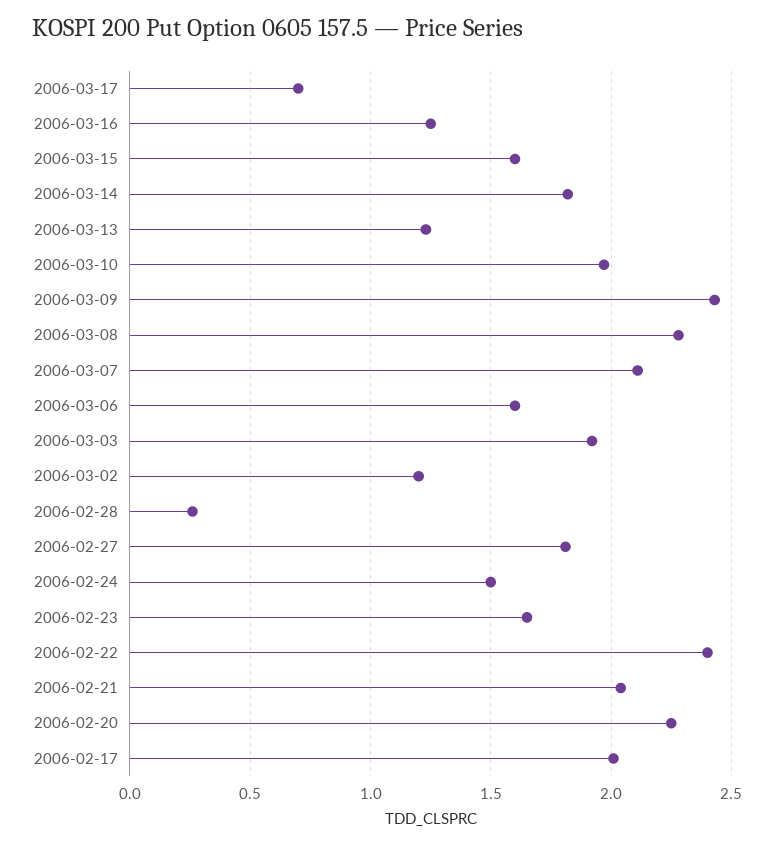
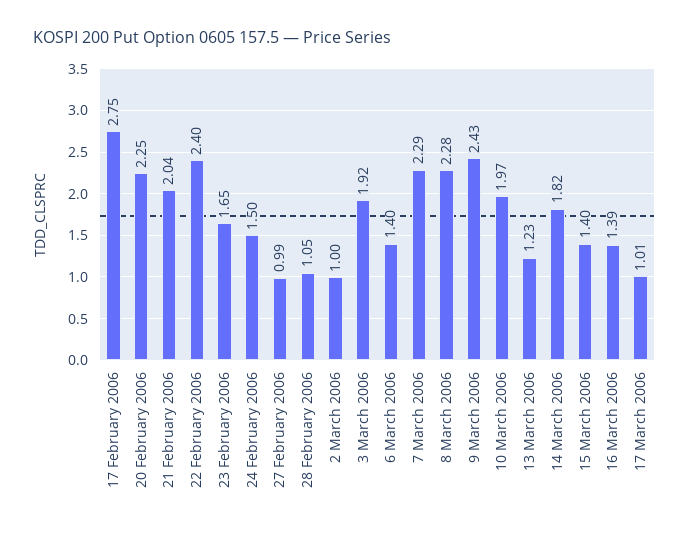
  {
-   "2006-03-17": 0.7,
+   "2006-03-17": 1.01,
-   "2006-03-16": 1.25,
+   "2006-03-16": 1.39,
-   "2006-03-15": 1.6,
+   "2006-03-15": 1.4,
    "2006-03-14": 1.82,
    "2006-03-13": 1.23,
    "2006-03-10": 1.97,
    "2006-03-09": 2.43,
    "2006-03-08": 2.28,
-   "2006-03-07": 2.1,
+   "2006-03-07": 2.29,
-   "2006-03-06": 1.6,
+   "2006-03-06": 1.4,
    "2006-03-03": 1.92,
-   "2006-03-02": 1.2,
+   "2006-03-02": 1,
-   "2006-02-28": 0.25,
+   "2006-02-28": 1.05,
-   "2006-02-27": 1.8,
+   "2006-02-27": 0.99,
    "2006-02-24": 1.5,
    "2006-02-23": 1.65,
    "2006-02-22": 2.4,
    "2006-02-21": 2.04,
    "2006-02-20": 2.25,
-   "2006-02-17": 2
+   "2006-02-17": 2.75
  }

